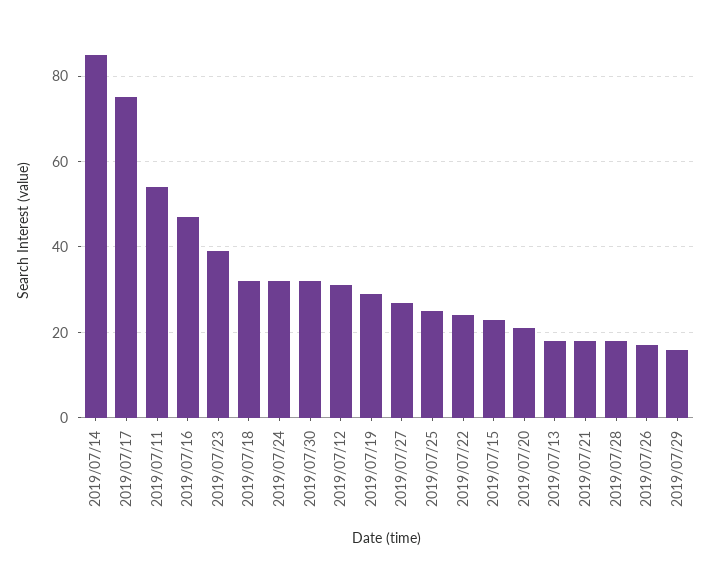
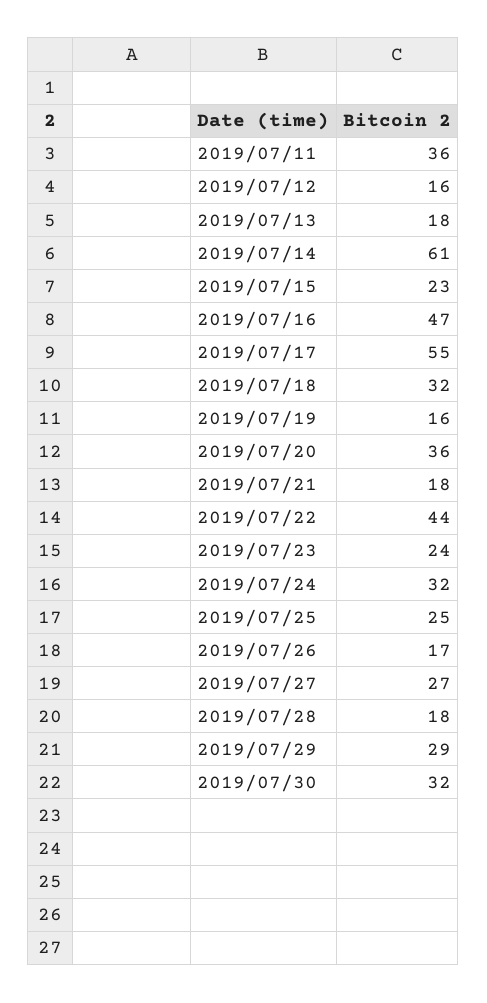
  {
-   "2019/07/14": 85,
+   "2019/07/14": 61,
-   "2019/07/17": 75,
+   "2019/07/17": 55,
-   "2019/07/11": 55,
+   "2019/07/11": 36,
    "2019/07/16": 47,
-   "2019/07/23": 40,
+   "2019/07/23": 24,
    "2019/07/18": 32,
    "2019/07/24": 32,
    "2019/07/30": 32,
-   "2019/07/12": 30,
+   "2019/07/12": 16,
-   "2019/07/19": 30,
+   "2019/07/19": 16,
    "2019/07/27": 27,
    "2019/07/25": 25,
-   "2019/07/22": 25,
+   "2019/07/22": 44,
    "2019/07/15": 23,
-   "2019/07/20": 20,
+   "2019/07/20": 36,
    "2019/07/13": 18,
    "2019/07/21": 18,
    "2019/07/28": 18,
    "2019/07/26": 17,
-   "2019/07/29": 15
+   "2019/07/29": 29
  }

